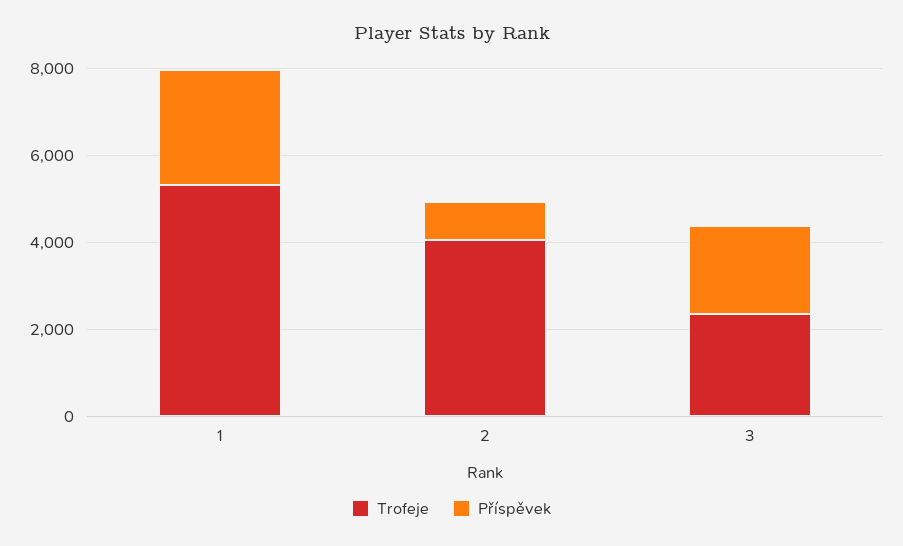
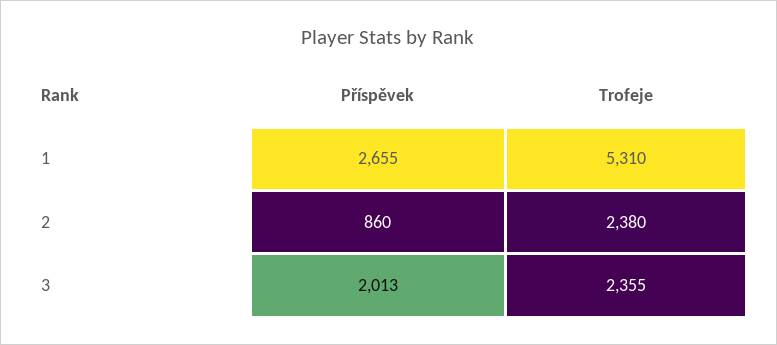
  {
    "Trofeje": {
      "1": 5310,
-     "2": 4000,
+     "2": 2380,
      "3": 2355
    },
    "Příspěvek": {
      "1": 2655,
      "2": 860,
      "3": 2013
    }
  }

